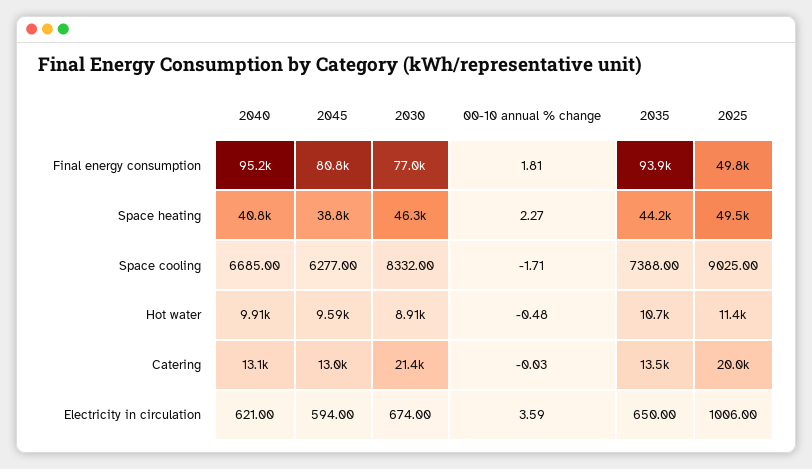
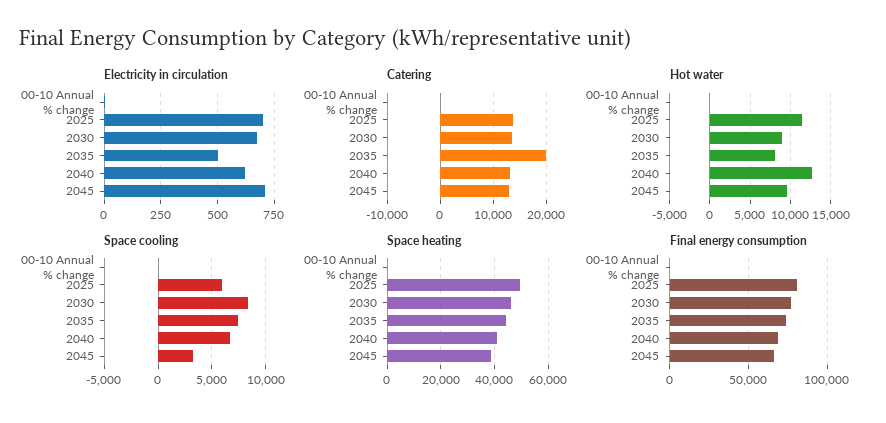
  {
    "Final energy consumption": {
-     "2040": 95200,
+     "2040": 70000,
-     "2045": 80800,
+     "2045": 65000,
      "2030": 77000,
      "00-10 annual % change": 1.81,
-     "2035": 93900,
+     "2035": 75000,
-     "2025": 49800
+     "2025": 80000
    },
    "Space heating": {
      "2040": 40800,
      "2045": 38800,
      "2030": 46300,
      "00-10 annual % change": 2.27,
      "2035": 44200,
      "2025": 49500
    },
    "Space cooling": {
      "2040": 6685,
-     "2045": 6277,
+     "2045": 3000,
      "2030": 8332,
      "00-10 annual % change": -1.71,
      "2035": 7388,
-     "2025": 9025
+     "2025": 6000
    },
    "Hot water": {
-     "2040": 9910,
+     "2040": 13000,
      "2045": 9590,
      "2030": 8910,
      "00-10 annual % change": -0.48,
-     "2035": 10700,
+     "2035": 8000,
      "2025": 11400
    },
    "Catering": {
      "2040": 13100,
      "2045": 13000,
-     "2030": 21400,
+     "2030": 14000,
      "00-10 annual % change": -0.03,
-     "2035": 13500,
+     "2035": 20000,
-     "2025": 20000
+     "2025": 14000
    },
    "Electricity in circulation": {
      "2040": 621,
-     "2045": 594,
+     "2045": 700,
      "2030": 674,
      "00-10 annual % change": 3.59,
-     "2035": 650,
+     "2035": 500,
-     "2025": 1006
+     "2025": 700
    }
  }

